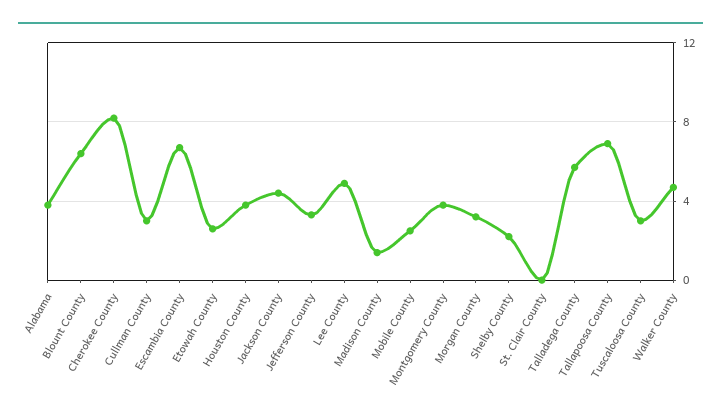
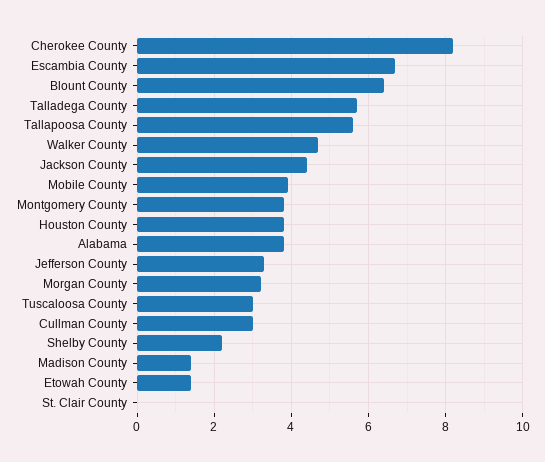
  {
    "Alabama": 4,
    "Blount County": 6.5,
    "Cherokee County": 8,
    "Cullman County": 3,
    "Escambia County": 6.5,
-   "Etowah County": 2.5,
+   "Etowah County": 1.5,
    "Houston County": 4,
    "Jackson County": 4.5,
    "Jefferson County": 3.5,
-   "Lee County": 5,
    "Madison County": 1.5,
-   "Mobile County": 2.5,
+   "Mobile County": 4,
    "Montgomery County": 4,
    "Morgan County": 3,
    "Shelby County": 2,
    "St. Clair County": 0,
    "Talladega County": 5.5,
-   "Tallapoosa County": 7,
+   "Tallapoosa County": 5.5,
    "Tuscaloosa County": 3,
    "Walker County": 4.5
  }

